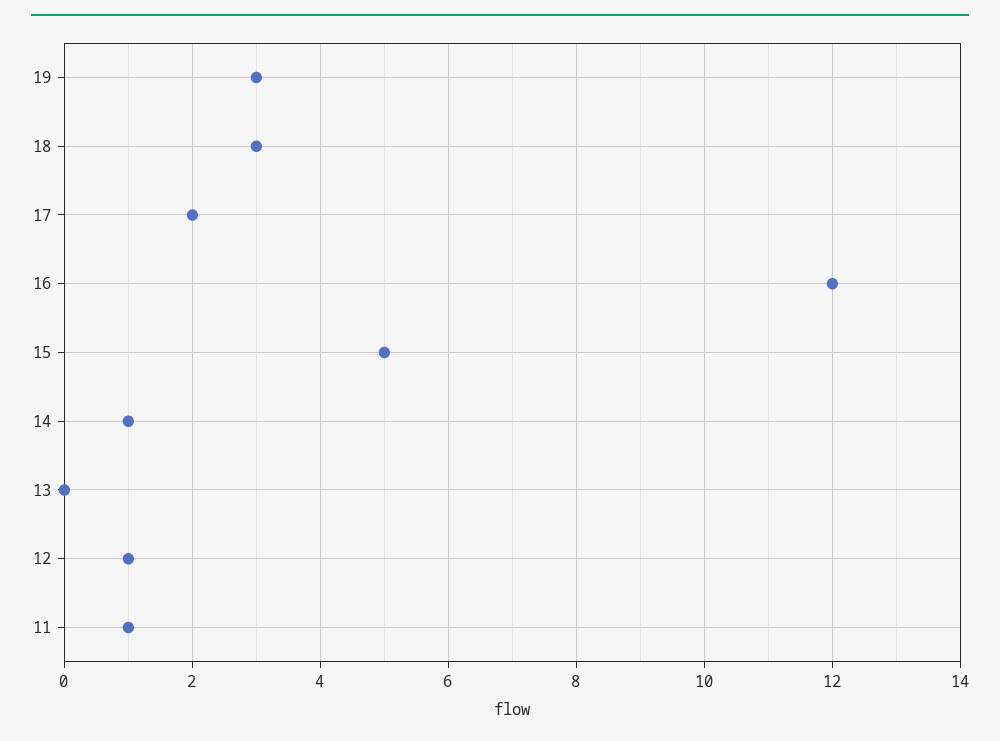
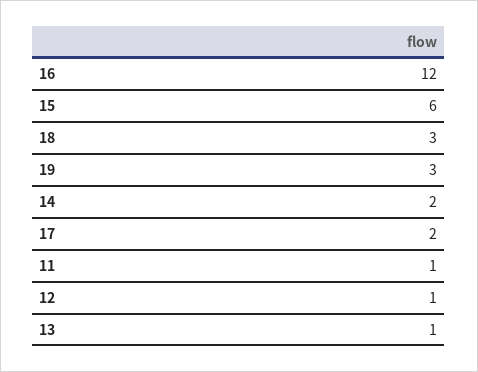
  {
    "19": 3,
    "18": 3,
    "17": 2,
    "16": 12,
-   "15": 5,
+   "15": 6,
-   "14": 1,
+   "14": 2,
-   "13": 0,
+   "13": 1,
    "12": 1,
    "11": 1
  }

